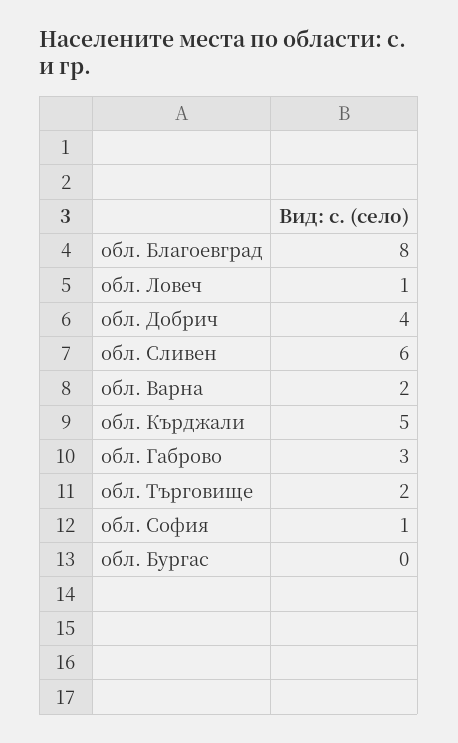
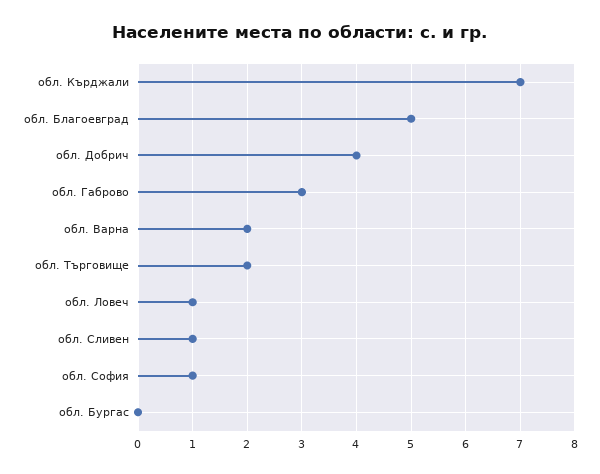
  {
-   "обл. Благоевград": 8,
+   "обл. Благоевград": 5,
    "обл. Ловеч": 1,
    "обл. Добрич": 4,
-   "обл. Сливен": 6,
+   "обл. Сливен": 1,
    "обл. Варна": 2,
-   "обл. Кърджали": 5,
+   "обл. Кърджали": 7,
    "обл. Габрово": 3,
    "обл. Търговище": 2,
    "обл. София": 1,
    "обл. Бургас": 0
  }

